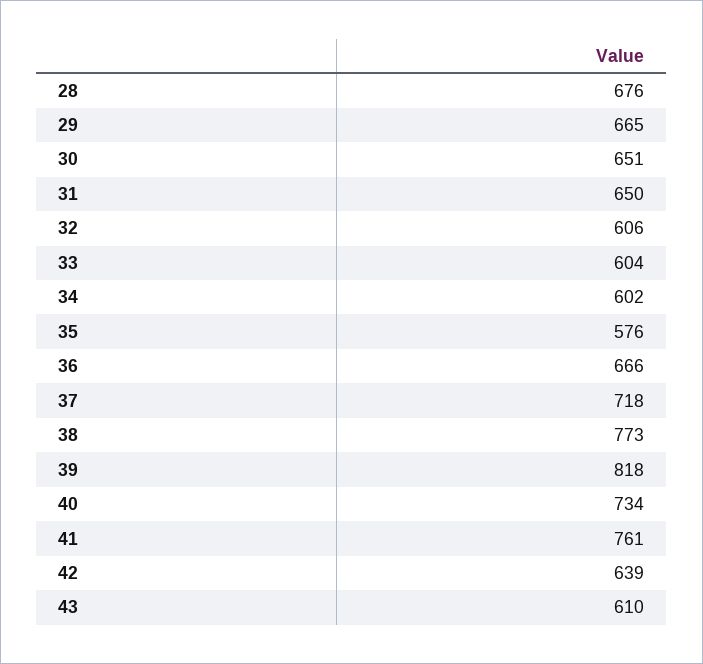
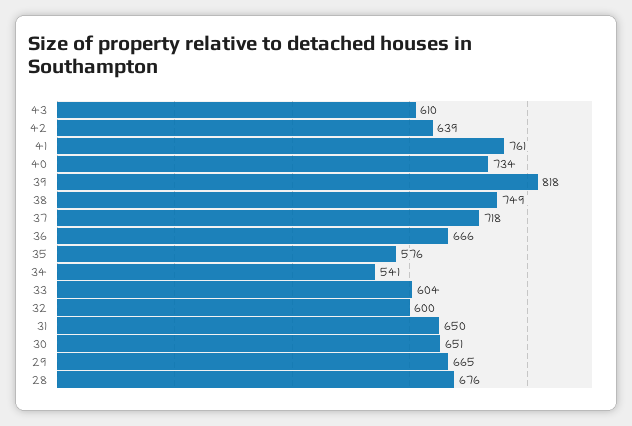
  {
    "28": 676,
    "29": 665,
    "30": 651,
    "31": 650,
-   "32": 606,
+   "32": 600,
    "33": 604,
-   "34": 602,
+   "34": 541,
    "35": 576,
    "36": 666,
    "37": 718,
-   "38": 773,
+   "38": 749,
    "39": 818,
    "40": 734,
    "41": 761,
    "42": 639,
    "43": 610
  }

